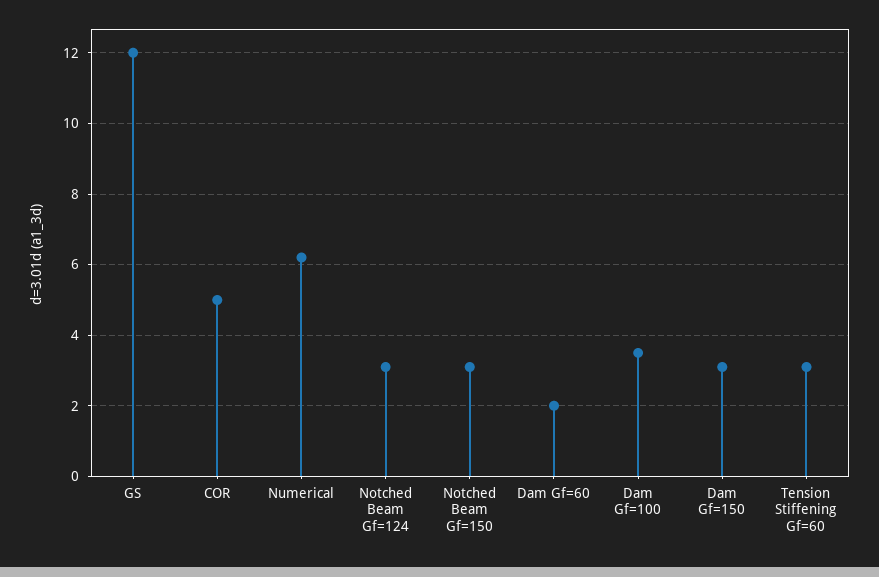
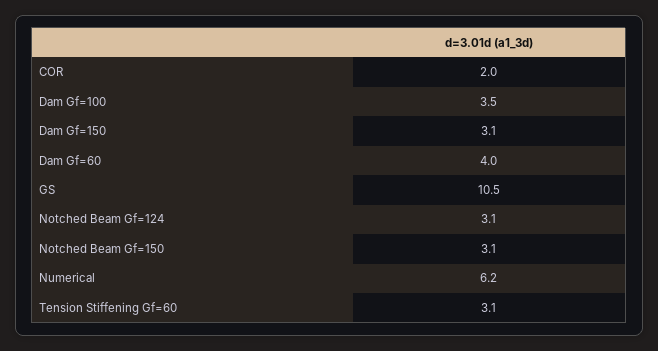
  {
-   "GS": 12,
+   "GS": 10.5,
-   "COR": 5,
+   "COR": 2,
    "Numerical": 6.2,
    "Notched Beam Gf=124": 3.1,
    "Notched Beam Gf=150": 3.1,
-   "Dam Gf=60": 2,
+   "Dam Gf=60": 4,
    "Dam Gf=100": 3.5,
    "Dam Gf=150": 3.1,
    "Tension Stiffening Gf=60": 3.1
  }

